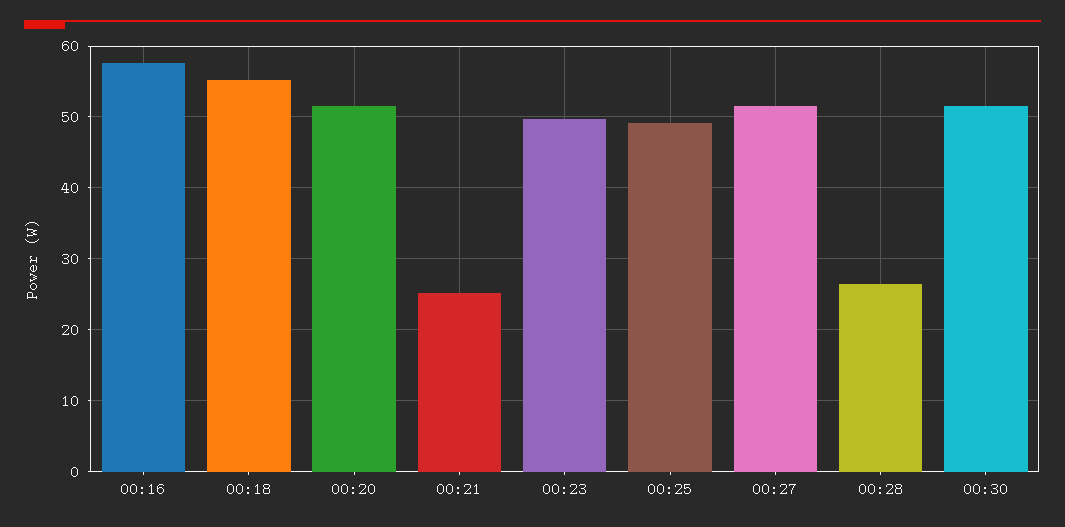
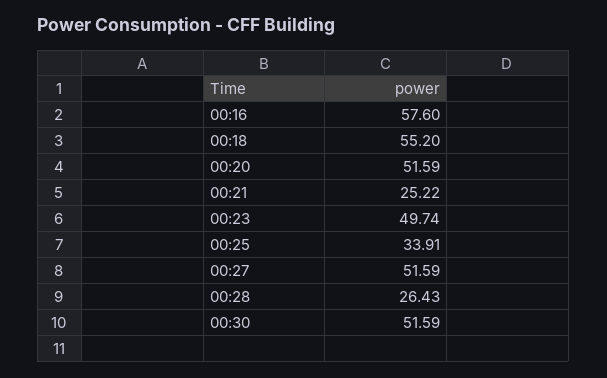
  {
    "00:16": 57.6,
    "00:18": 55.2,
    "00:20": 51.59,
    "00:21": 25.22,
    "00:23": 49.74,
-   "00:25": 49,
+   "00:25": 33.91,
    "00:27": 51.59,
    "00:28": 26.43,
    "00:30": 51.59
  }

